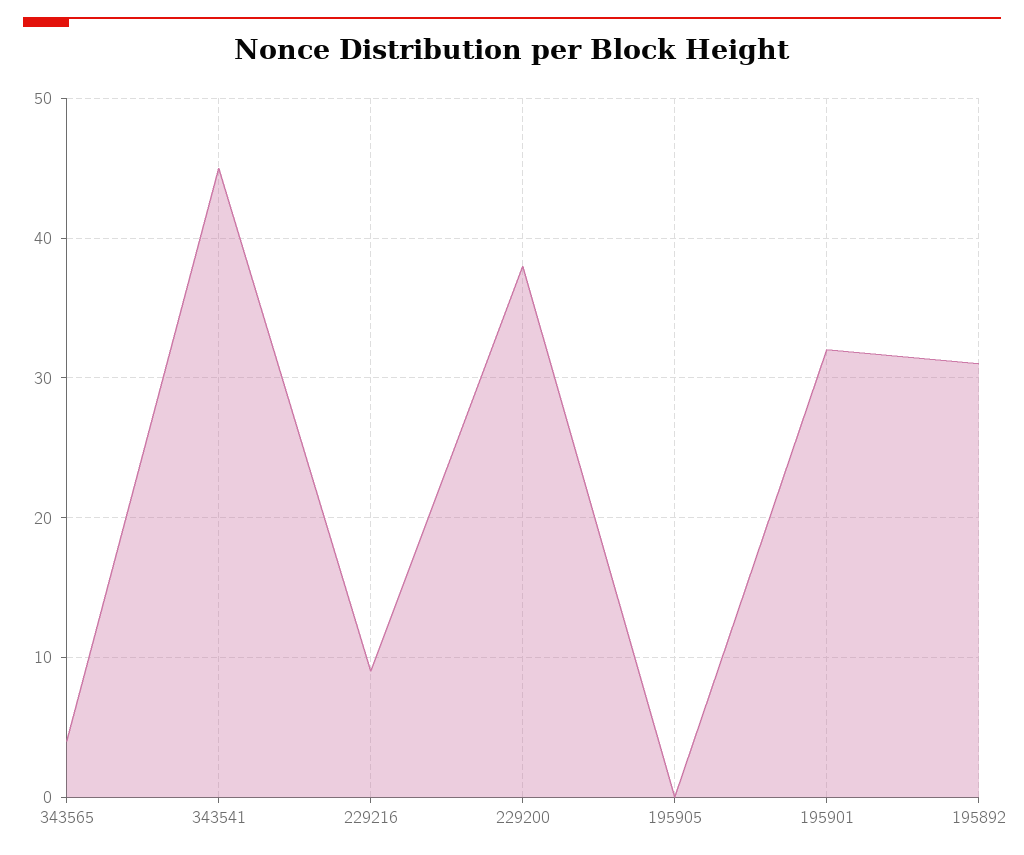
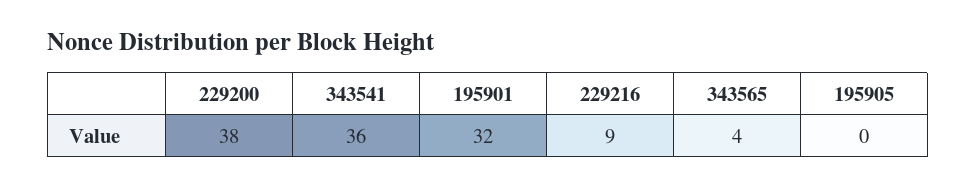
  {
    "343565": 4,
-   "343541": 45,
+   "343541": 36,
    "229216": 9,
    "229200": 38,
    "195905": 0,
-   "195901": 32,
+   "195901": 32
-   "195892": 31
  }

